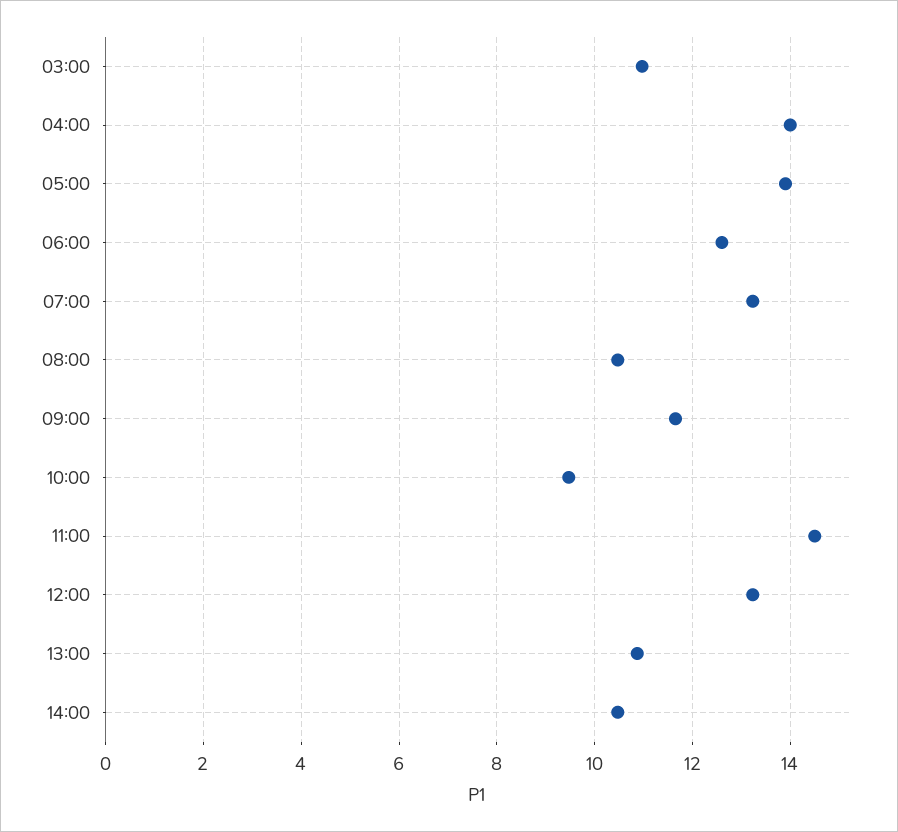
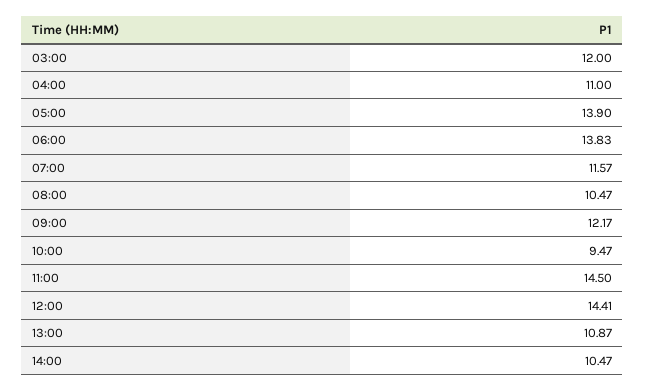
  {
-   "03:00": 11,
+   "03:00": 12,
-   "04:00": 14,
+   "04:00": 11,
    "05:00": 13.9,
-   "06:00": 12.6,
+   "06:00": 13.83,
-   "07:00": 13.2,
+   "07:00": 11.57,
    "08:00": 10.47,
-   "09:00": 11.6,
+   "09:00": 12.17,
    "10:00": 9.47,
    "11:00": 14.5,
-   "12:00": 13.2,
+   "12:00": 14.41,
    "13:00": 10.87,
    "14:00": 10.47
  }

